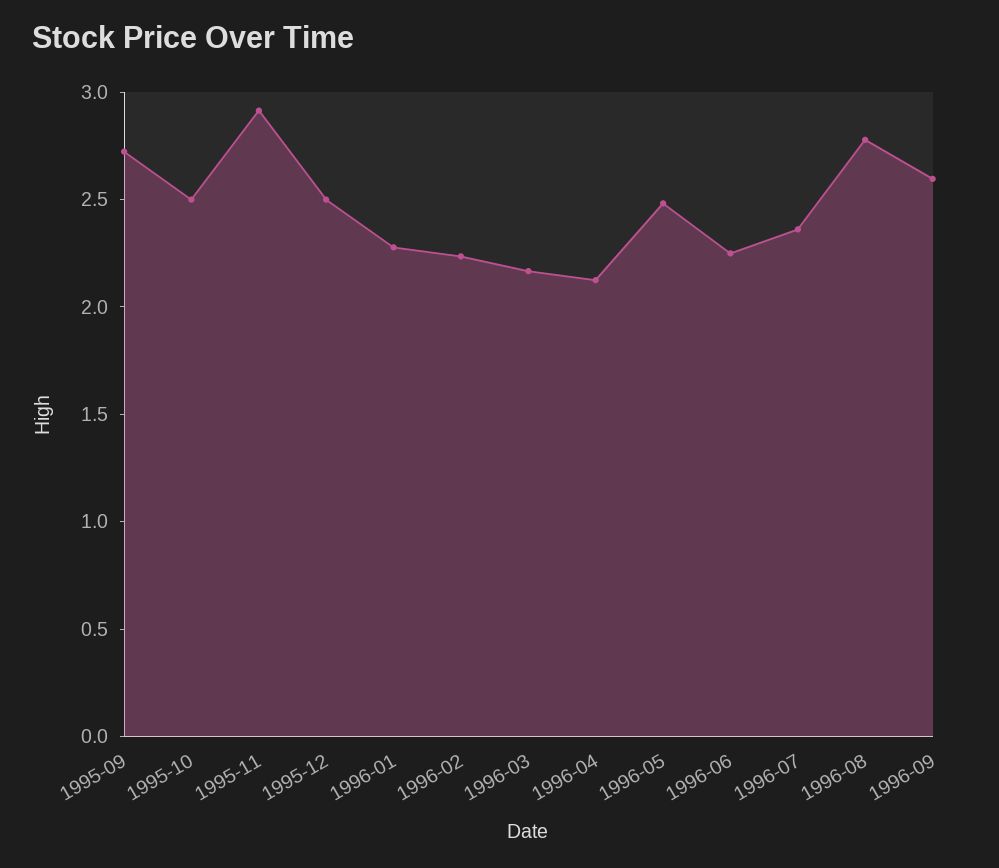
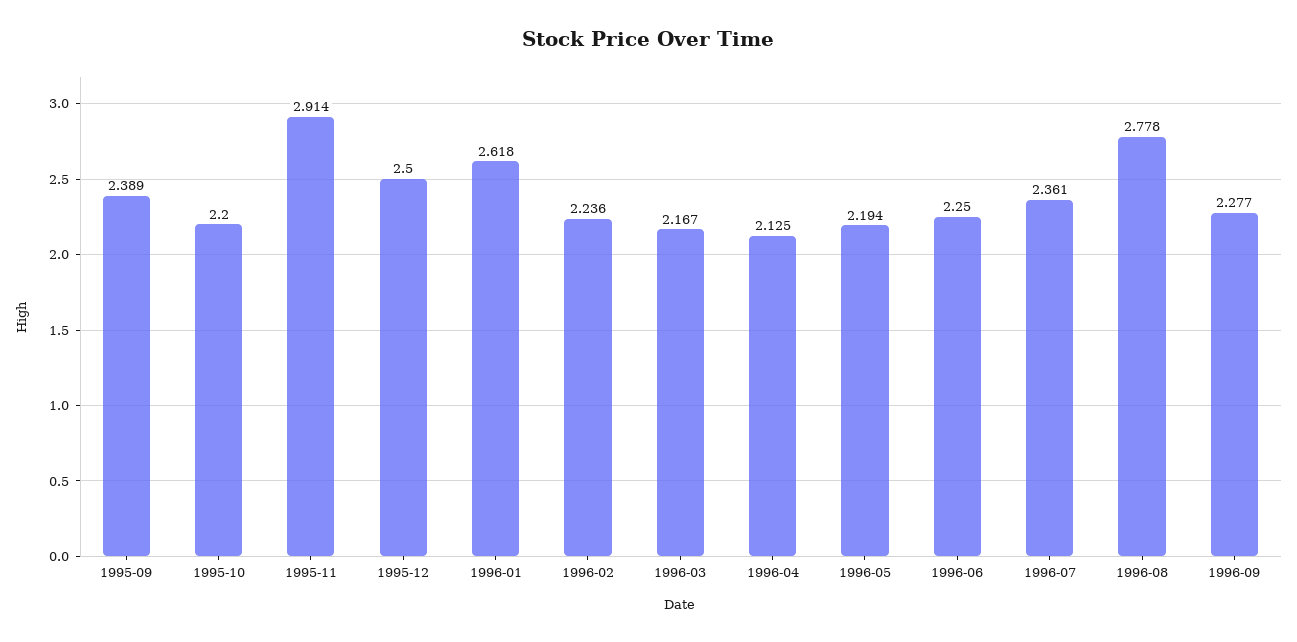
  {
-   "1995-09": 2.7,
+   "1995-09": 2.389,
-   "1995-10": 2.5,
+   "1995-10": 2.2,
    "1995-11": 2.914,
    "1995-12": 2.5,
-   "1996-01": 2.3,
+   "1996-01": 2.618,
    "1996-02": 2.236,
    "1996-03": 2.167,
    "1996-04": 2.125,
-   "1996-05": 2.5,
+   "1996-05": 2.194,
    "1996-06": 2.25,
    "1996-07": 2.361,
    "1996-08": 2.778,
-   "1996-09": 2.6
+   "1996-09": 2.277
  }

